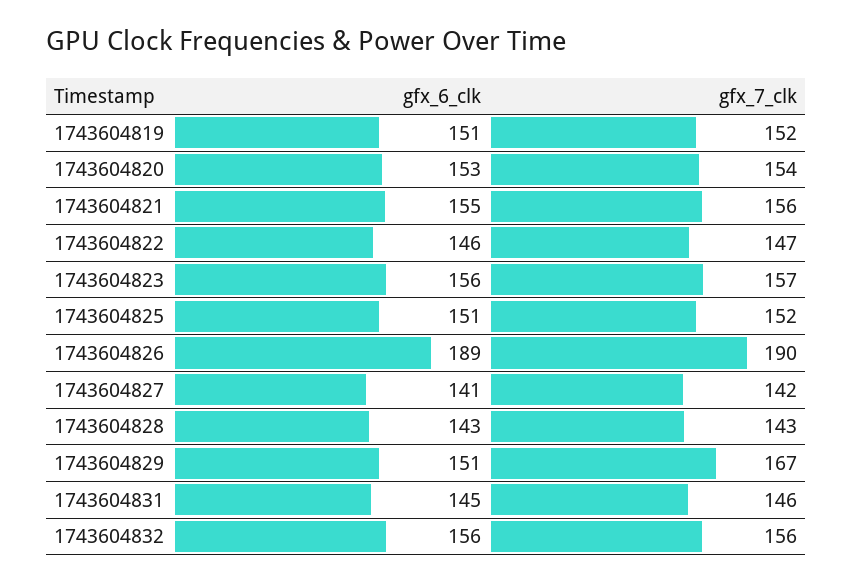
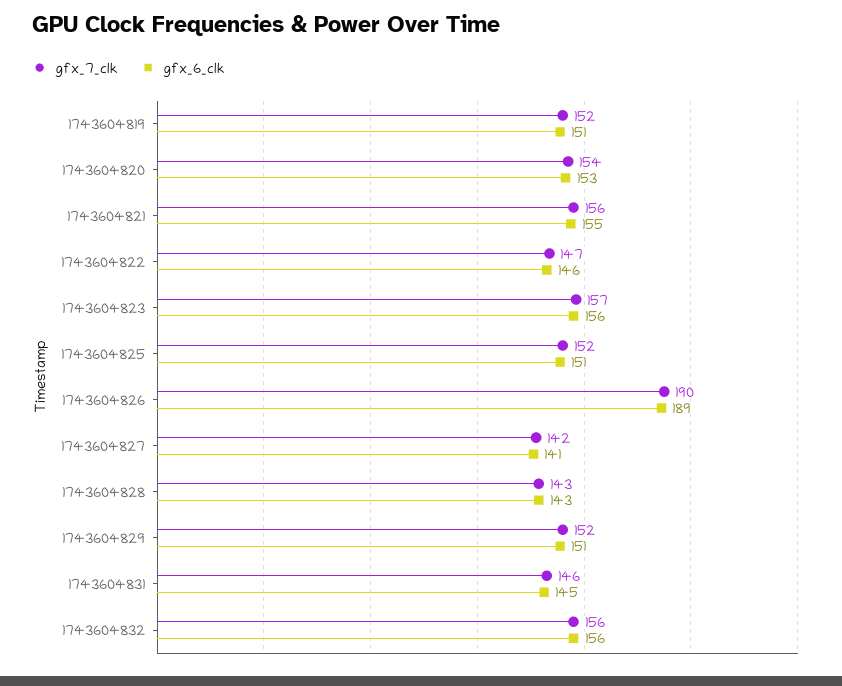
  {
    "gfx_6_clk": {
      "1743604819": 151,
      "1743604820": 153,
      "1743604821": 155,
      "1743604822": 146,
      "1743604823": 156,
      "1743604825": 151,
      "1743604826": 189,
      "1743604827": 141,
      "1743604828": 143,
      "1743604829": 151,
      "1743604831": 145,
      "1743604832": 156
    },
    "gfx_7_clk": {
      "1743604819": 152,
      "1743604820": 154,
      "1743604821": 156,
      "1743604822": 147,
      "1743604823": 157,
      "1743604825": 152,
      "1743604826": 190,
      "1743604827": 142,
      "1743604828": 143,
-     "1743604829": 167,
+     "1743604829": 152,
      "1743604831": 146,
      "1743604832": 156
    }
  }

